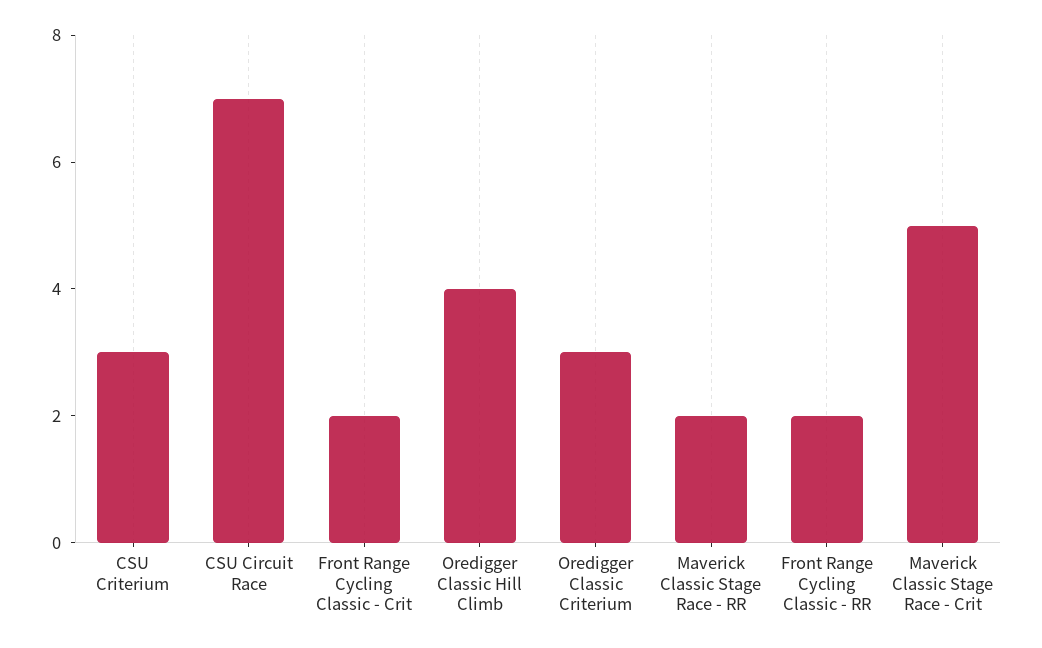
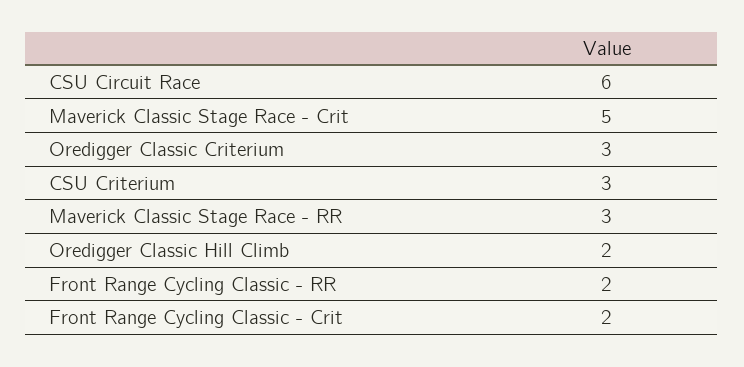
  {
    "CSU Criterium": 3,
-   "CSU Circuit Race": 7,
+   "CSU Circuit Race": 6,
    "Front Range Cycling Classic - Crit": 2,
-   "Oredigger Classic Hill Climb": 4,
+   "Oredigger Classic Hill Climb": 2,
    "Oredigger Classic Criterium": 3,
-   "Maverick Classic Stage Race - RR": 2,
+   "Maverick Classic Stage Race - RR": 3,
    "Front Range Cycling Classic - RR": 2,
    "Maverick Classic Stage Race - Crit": 5
  }

